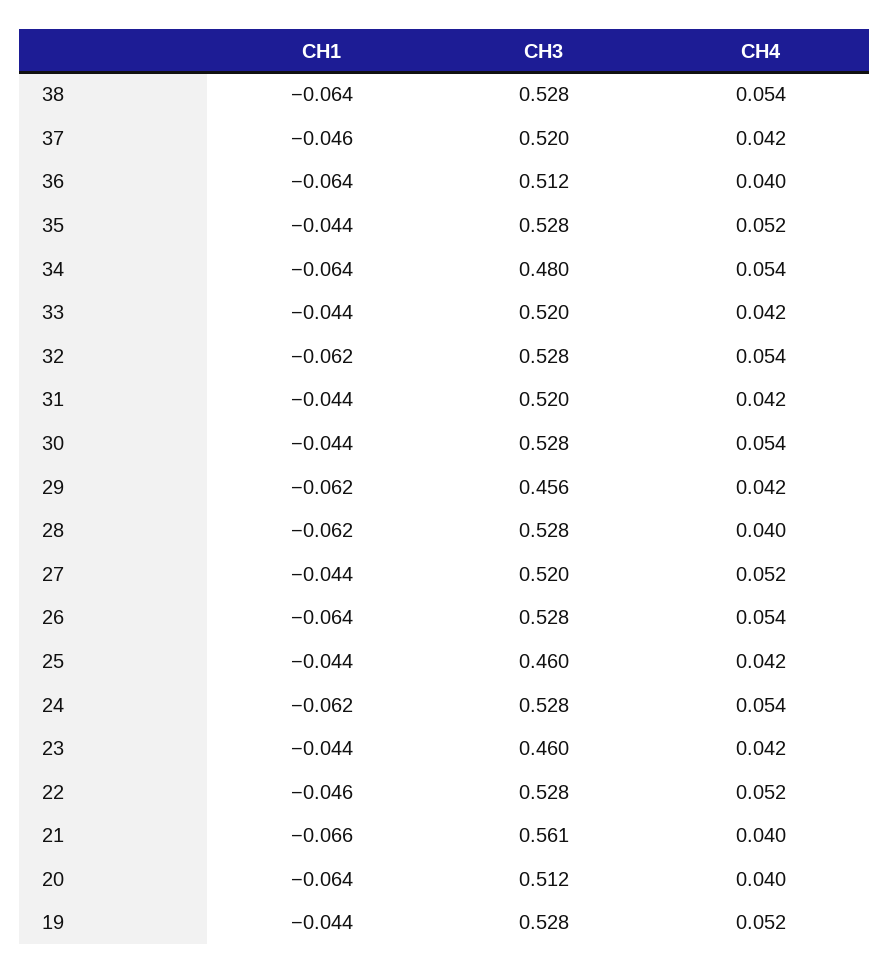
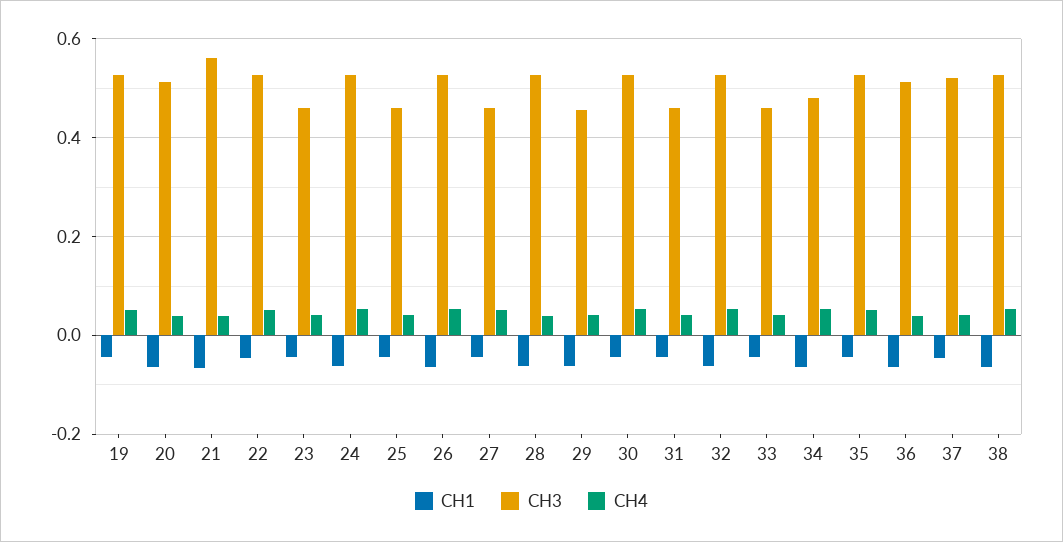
  {
    "CH1": {
      "38": -0.064,
      "37": -0.046,
      "36": -0.064,
      "35": -0.044,
      "34": -0.064,
      "33": -0.044,
      "32": -0.062,
      "31": -0.044,
      "30": -0.044,
      "29": -0.062,
      "28": -0.062,
      "27": -0.044,
      "26": -0.064,
      "25": -0.044,
      "24": -0.062,
      "23": -0.044,
      "22": -0.046,
      "21": -0.066,
      "20": -0.064,
      "19": -0.044
    },
    "CH3": {
      "38": 0.528,
      "37": 0.52,
      "36": 0.512,
      "35": 0.528,
      "34": 0.48,
-     "33": 0.52,
+     "33": 0.46,
      "32": 0.528,
-     "31": 0.52,
+     "31": 0.46,
      "30": 0.528,
      "29": 0.456,
      "28": 0.528,
-     "27": 0.52,
+     "27": 0.46,
      "26": 0.528,
      "25": 0.46,
      "24": 0.528,
      "23": 0.46,
      "22": 0.528,
      "21": 0.561,
      "20": 0.512,
      "19": 0.528
    },
    "CH4": {
      "38": 0.054,
      "37": 0.042,
      "36": 0.04,
      "35": 0.052,
      "34": 0.054,
      "33": 0.042,
      "32": 0.054,
      "31": 0.042,
      "30": 0.054,
      "29": 0.042,
      "28": 0.04,
      "27": 0.052,
      "26": 0.054,
      "25": 0.042,
      "24": 0.054,
      "23": 0.042,
      "22": 0.052,
      "21": 0.04,
      "20": 0.04,
      "19": 0.052
    }
  }

